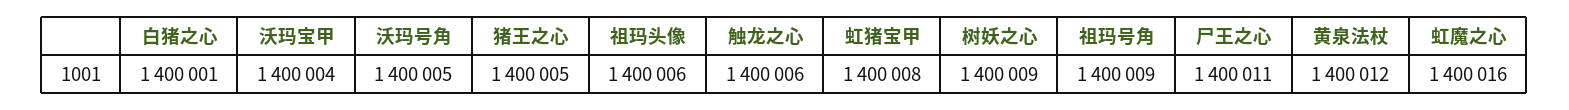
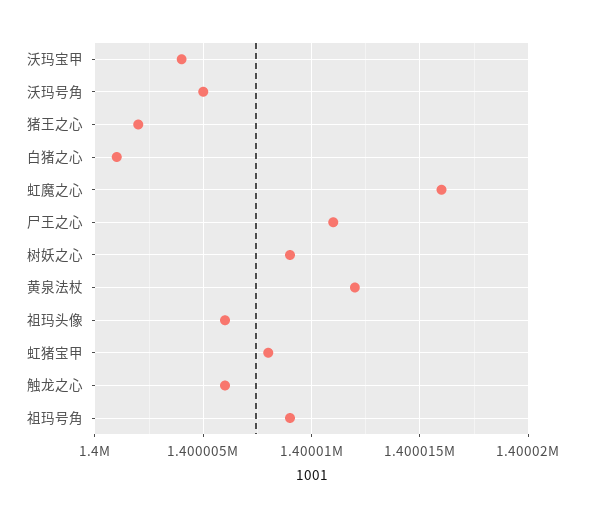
  {
    "白猪之心": 1400001,
    "沃玛宝甲": 1400004,
    "沃玛号角": 1400005,
-   "猪王之心": 1400005,
+   "猪王之心": 1400002,
    "祖玛头像": 1400006,
    "触龙之心": 1400006,
    "虹猪宝甲": 1400008,
    "树妖之心": 1400009,
    "祖玛号角": 1400009,
    "尸王之心": 1400011,
    "黄泉法杖": 1400012,
    "虹魔之心": 1400016
  }

